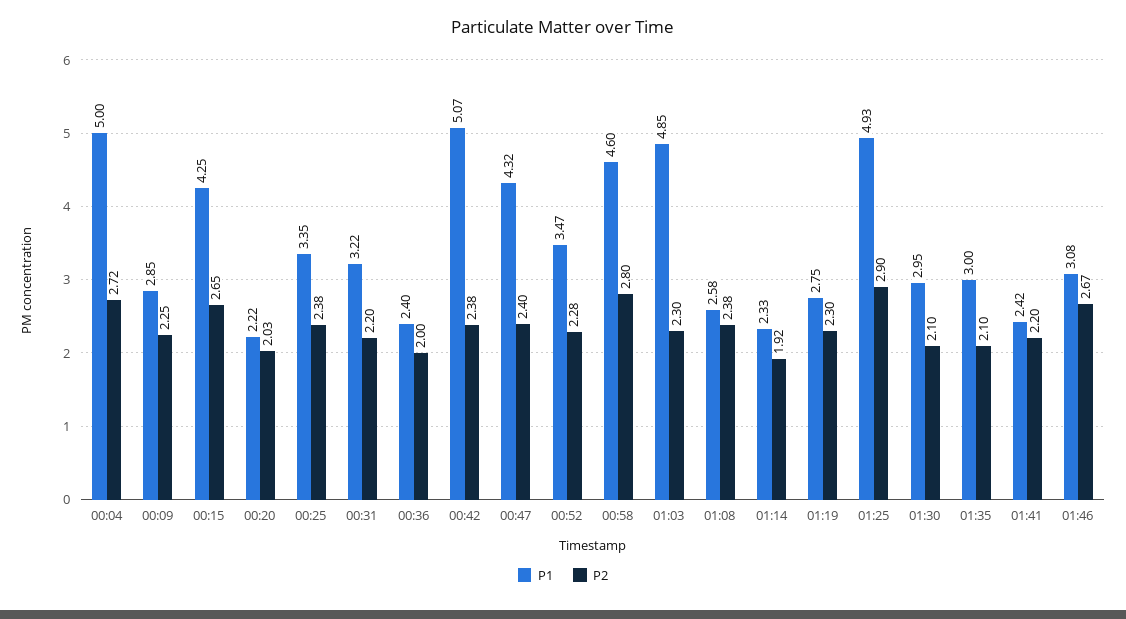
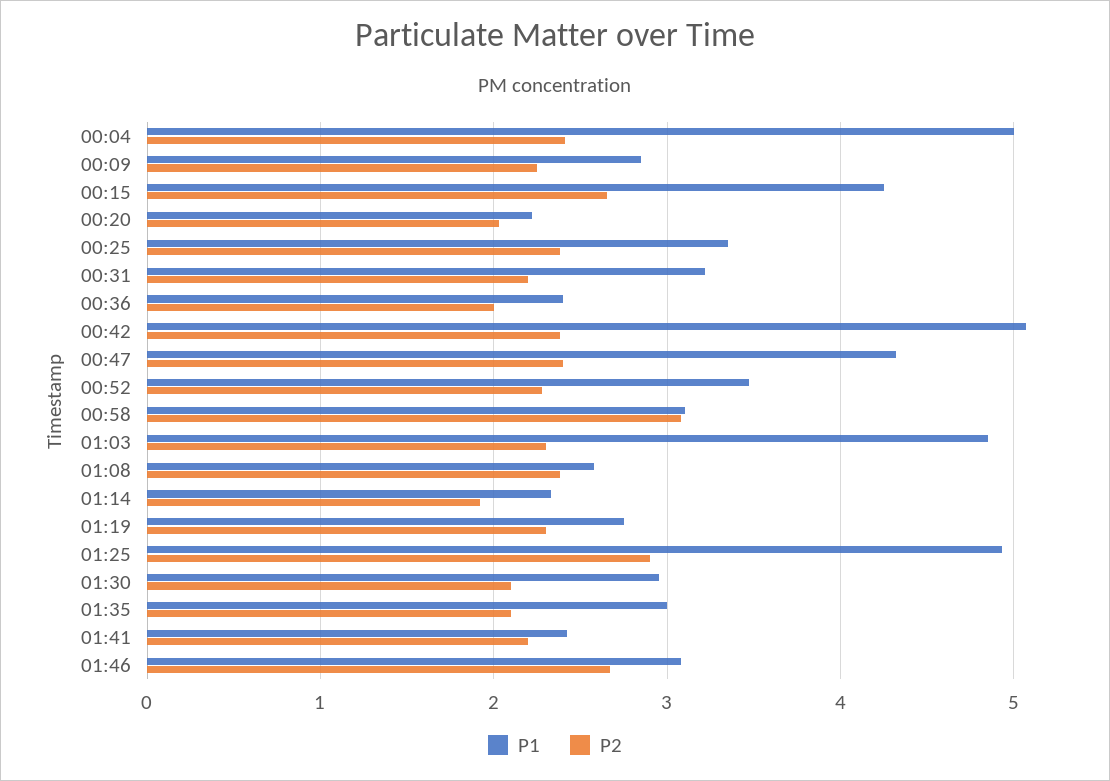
  {
    "P1": {
      "00:04": 5,
      "00:09": 2.85,
      "00:15": 4.25,
      "00:20": 2.22,
      "00:25": 3.35,
      "00:31": 3.22,
      "00:36": 2.4,
      "00:42": 5.07,
      "00:47": 4.32,
      "00:52": 3.47,
-     "00:58": 4.6,
+     "00:58": 3.1,
      "01:03": 4.85,
      "01:08": 2.58,
      "01:14": 2.33,
      "01:19": 2.75,
      "01:25": 4.93,
      "01:30": 2.95,
      "01:35": 3,
      "01:41": 2.42,
      "01:46": 3.08
    },
    "P2": {
-     "00:04": 2.72,
+     "00:04": 2.4,
      "00:09": 2.25,
      "00:15": 2.65,
      "00:20": 2.03,
      "00:25": 2.38,
      "00:31": 2.2,
      "00:36": 2,
      "00:42": 2.38,
      "00:47": 2.4,
      "00:52": 2.28,
-     "00:58": 2.8,
+     "00:58": 3.1,
      "01:03": 2.3,
      "01:08": 2.38,
      "01:14": 1.92,
      "01:19": 2.3,
      "01:25": 2.9,
      "01:30": 2.1,
      "01:35": 2.1,
      "01:41": 2.2,
      "01:46": 2.67
    }
  }

